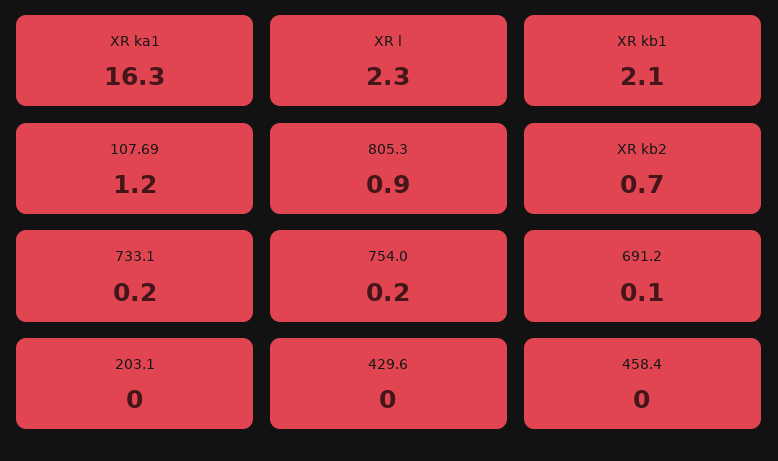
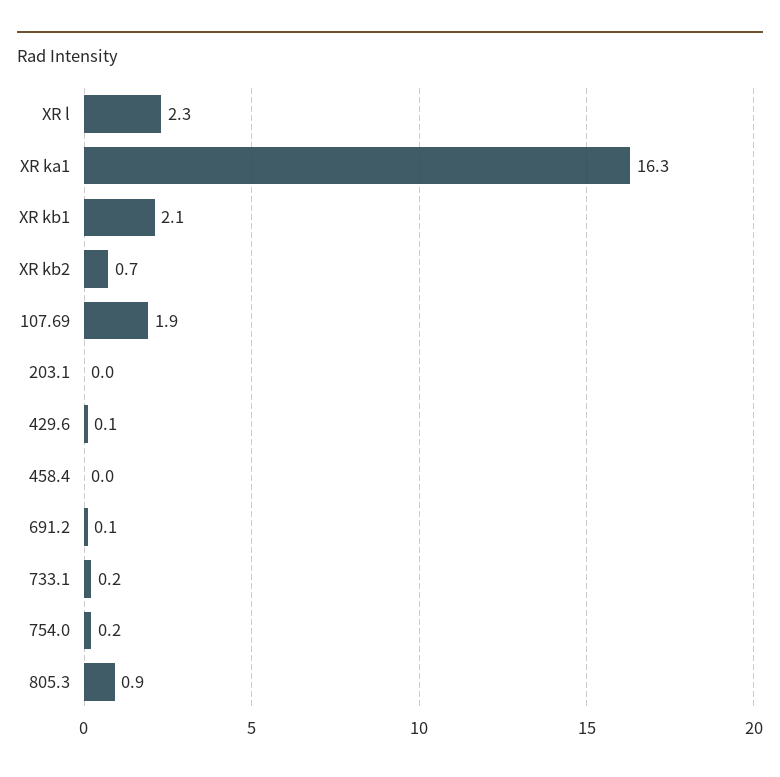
  {
    "XR ka1": 16.3,
    "XR l": 2.3,
    "XR kb1": 2.1,
-   "107.69": 1.2,
+   "107.69": 1.9,
    "805.3": 0.9,
    "XR kb2": 0.7,
    "733.1": 0.2,
    "754.0": 0.2,
    "691.2": 0.1,
    "203.1": 0,
-   "429.6": 0,
+   "429.6": 0.1,
    "458.4": 0
  }

